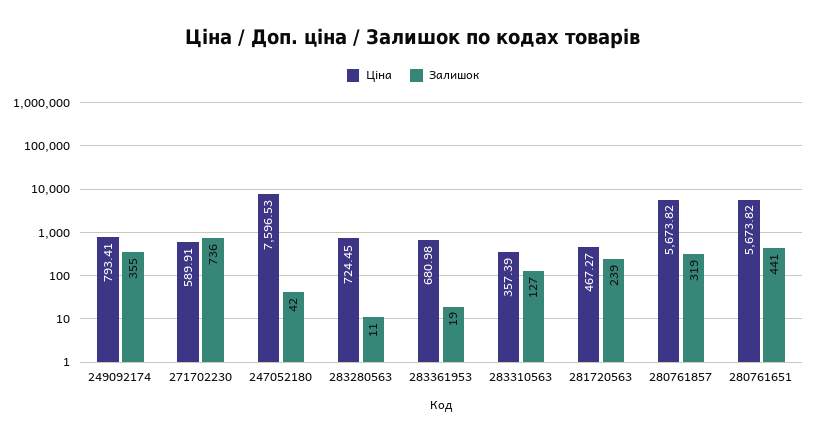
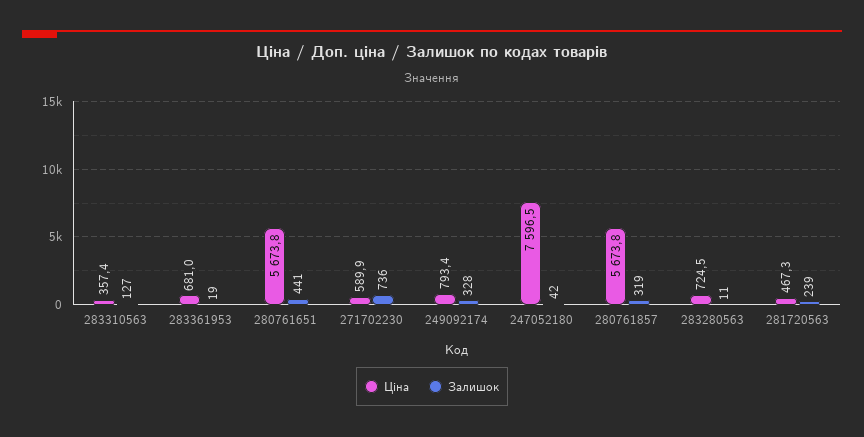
  {
    "Ціна": {
      "249092174": 793.41,
      "271702230": 589.91,
      "247052180": 7596.53,
      "283280563": 724.45,
      "283361953": 680.98,
      "283310563": 357.39,
      "281720563": 467.27,
      "280761857": 5673.82,
      "280761651": 5673.82
    },
    "Залишок": {
-     "249092174": 355,
+     "249092174": 328,
      "271702230": 736,
      "247052180": 42,
      "283280563": 11,
      "283361953": 19,
      "283310563": 127,
      "281720563": 239,
      "280761857": 319,
      "280761651": 441
    }
  }

